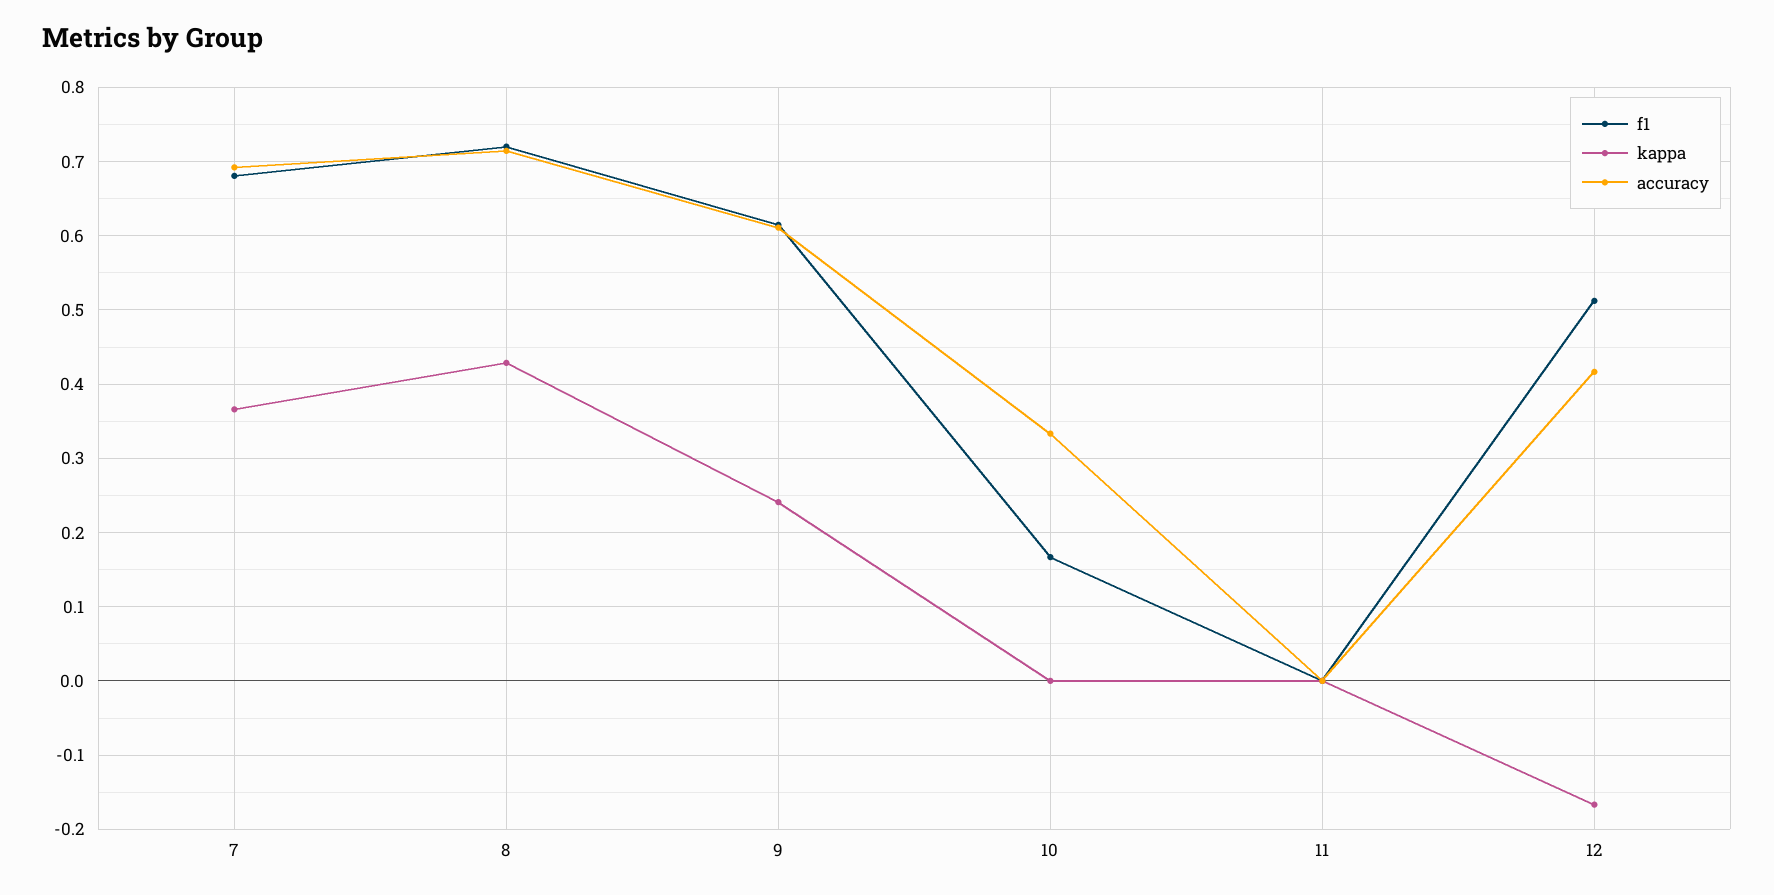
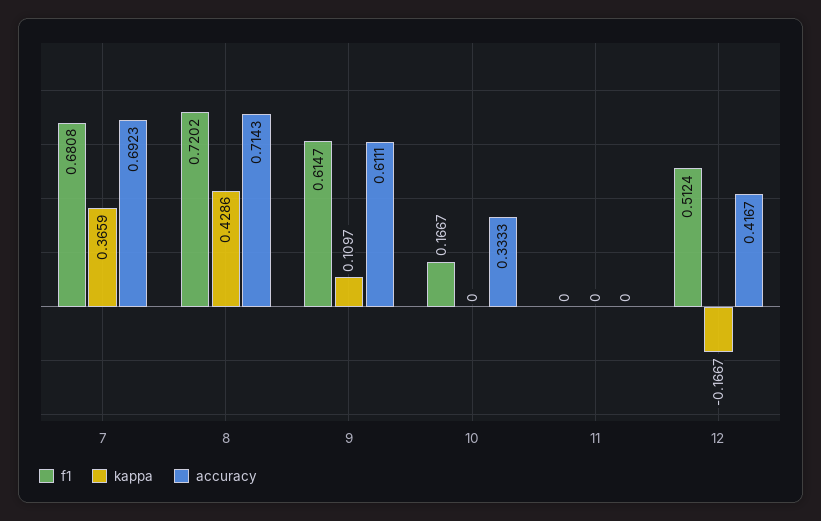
  {
    "f1": {
      "7": 0.6808,
      "8": 0.7202,
      "9": 0.6147,
      "10": 0.1667,
      "11": 0,
      "12": 0.5124
    },
    "kappa": {
      "7": 0.3659,
      "8": 0.4286,
-     "9": 0.24,
+     "9": 0.1097,
      "10": 0,
      "11": 0,
      "12": -0.1667
    },
    "accuracy": {
      "7": 0.6923,
      "8": 0.7143,
      "9": 0.6111,
      "10": 0.3333,
      "11": 0,
      "12": 0.4167
    }
  }

